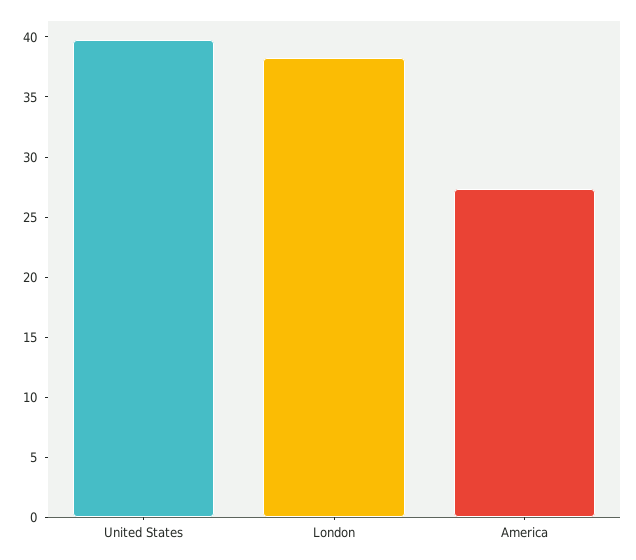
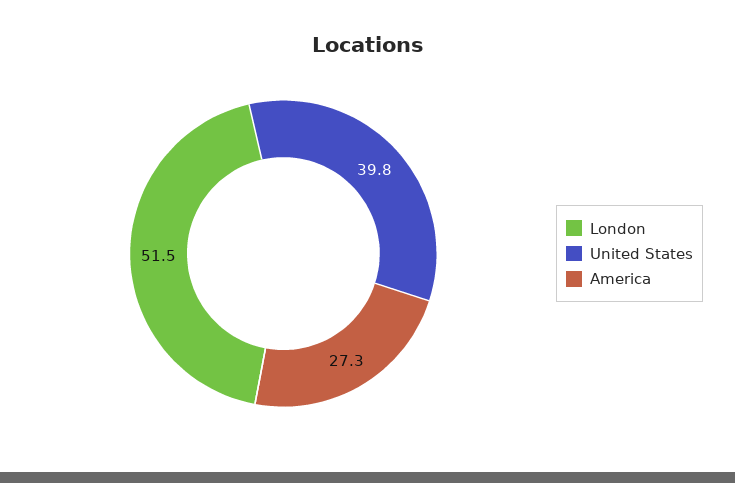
  {
    "United States": 39.8,
-   "London": 38,
+   "London": 51.5,
    "America": 27.3
  }

